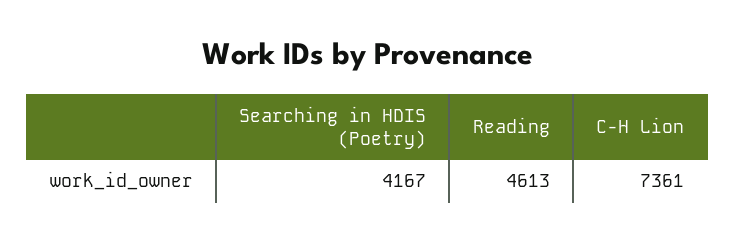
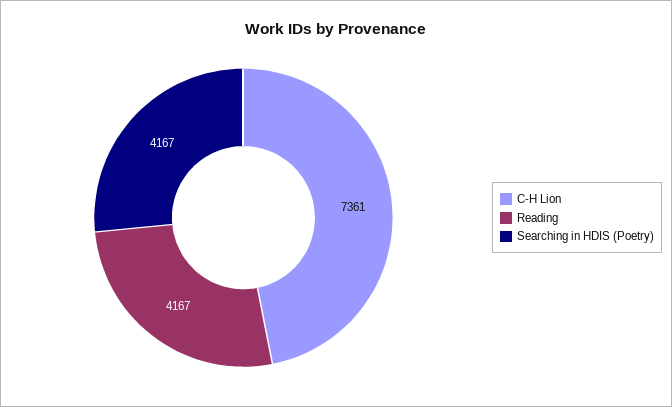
  {
    "Searching in HDIS (Poetry)": 4167,
-   "Reading": 4613,
+   "Reading": 4167,
    "C-H Lion": 7361
  }

